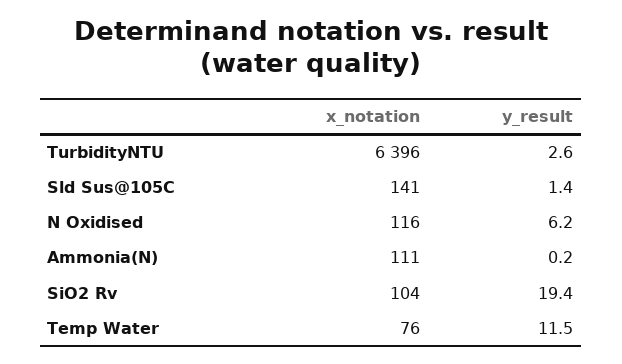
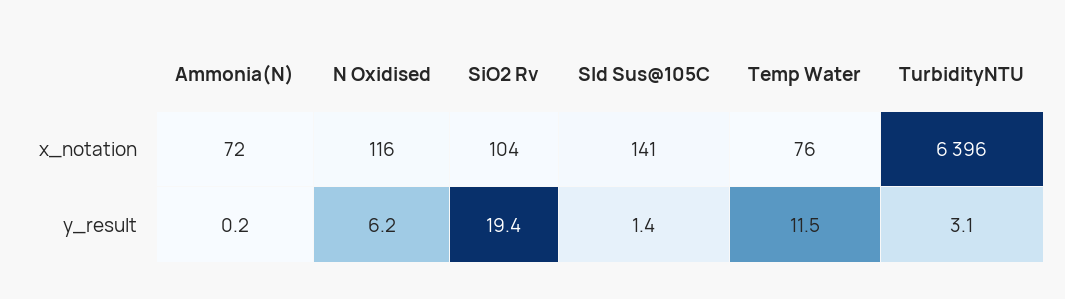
  {
    "x_notation": {
      "TurbidityNTU": 6396,
      "Sld Sus@105C": 141,
      "N Oxidised": 116,
-     "Ammonia(N)": 111,
+     "Ammonia(N)": 72,
      "SiO2 Rv": 104,
      "Temp Water": 76
    },
    "y_result": {
-     "TurbidityNTU": 2.6,
+     "TurbidityNTU": 3.1,
      "Sld Sus@105C": 1.4,
      "N Oxidised": 6.2,
      "Ammonia(N)": 0.2,
      "SiO2 Rv": 19.4,
      "Temp Water": 11.5
    }
  }

